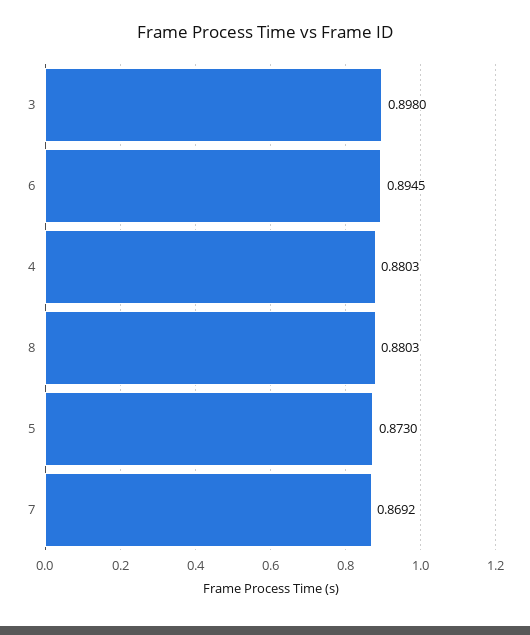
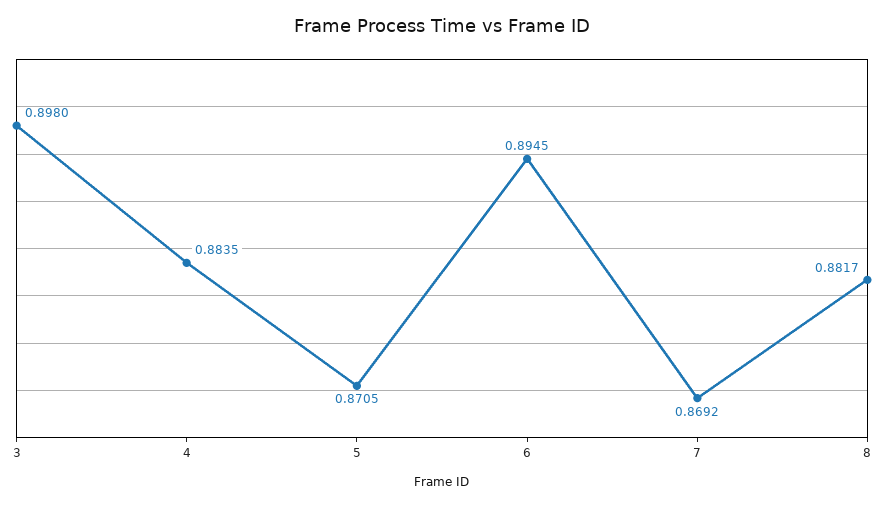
  {
    "3": 0.898,
    "6": 0.8945,
-   "4": 0.8803,
+   "4": 0.8835,
-   "8": 0.8803,
+   "8": 0.8817,
-   "5": 0.873,
+   "5": 0.8705,
    "7": 0.8692
  }

